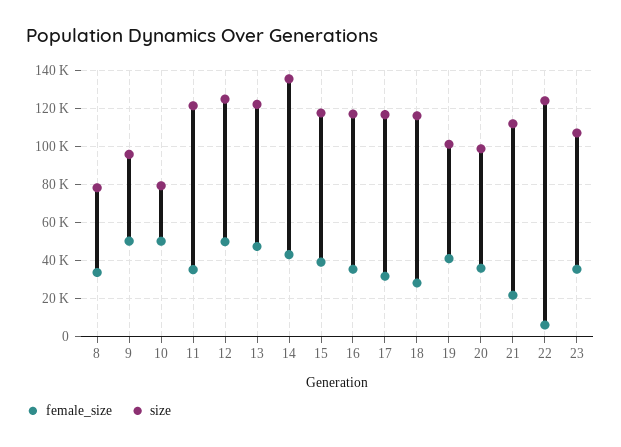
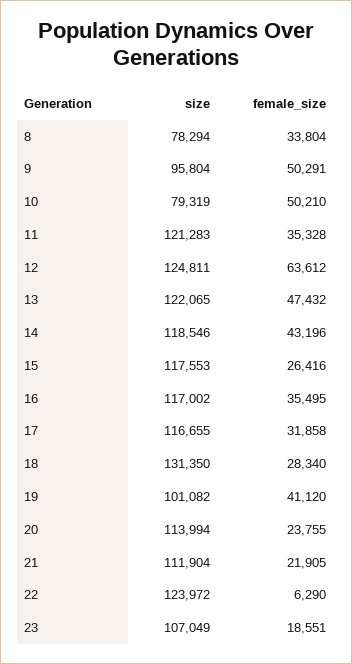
  {
    "female_size": {
      "8": 33804,
      "9": 50291,
      "10": 50210,
      "11": 35328,
-     "12": 50000,
+     "12": 63612,
      "13": 47432,
      "14": 43196,
-     "15": 40000,
+     "15": 26416,
      "16": 35495,
      "17": 31858,
      "18": 28340,
      "19": 41120,
-     "20": 35000,
+     "20": 23755,
      "21": 21905,
      "22": 6290,
-     "23": 35000
+     "23": 18551
    },
    "size": {
      "8": 78294,
      "9": 95804,
      "10": 79319,
      "11": 121283,
      "12": 124811,
      "13": 122065,
-     "14": 135000,
+     "14": 118546,
      "15": 117553,
      "16": 117002,
      "17": 116655,
-     "18": 115000,
+     "18": 131350,
      "19": 101082,
-     "20": 100000,
+     "20": 113994,
      "21": 111904,
      "22": 123972,
      "23": 107049
    }
  }

